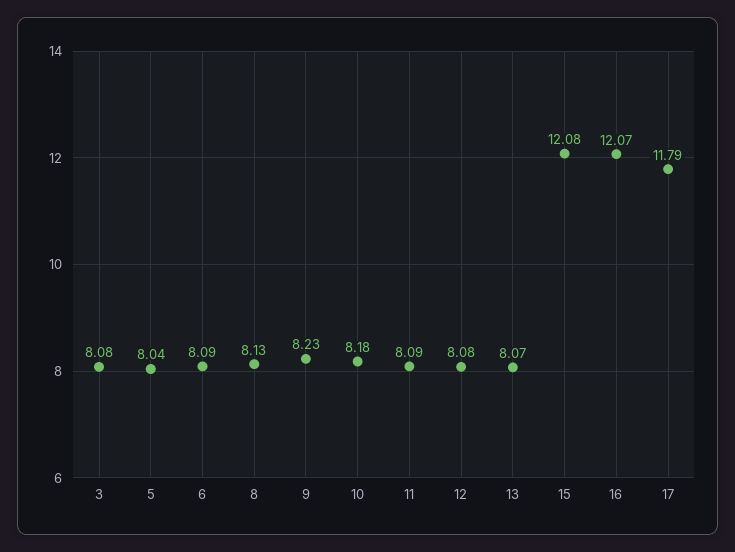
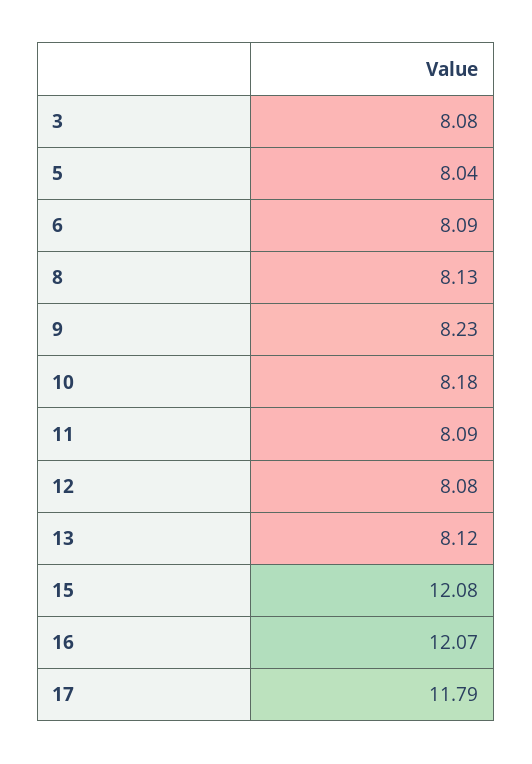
  {
    "3": 8.08,
    "5": 8.04,
    "6": 8.09,
    "8": 8.13,
    "9": 8.23,
    "10": 8.18,
    "11": 8.09,
    "12": 8.08,
-   "13": 8.07,
+   "13": 8.12,
    "15": 12.08,
    "16": 12.07,
    "17": 11.79
  }

